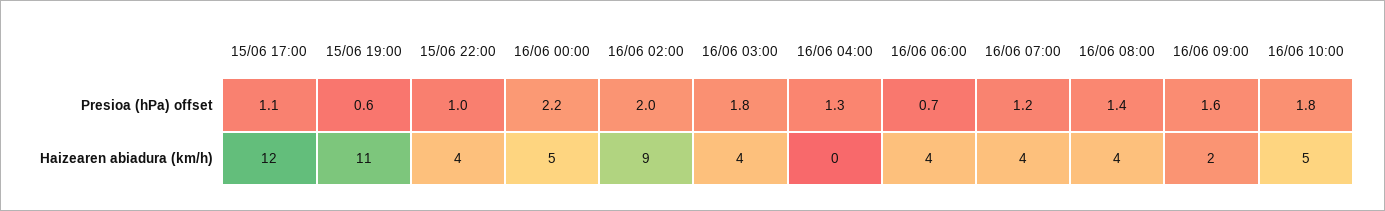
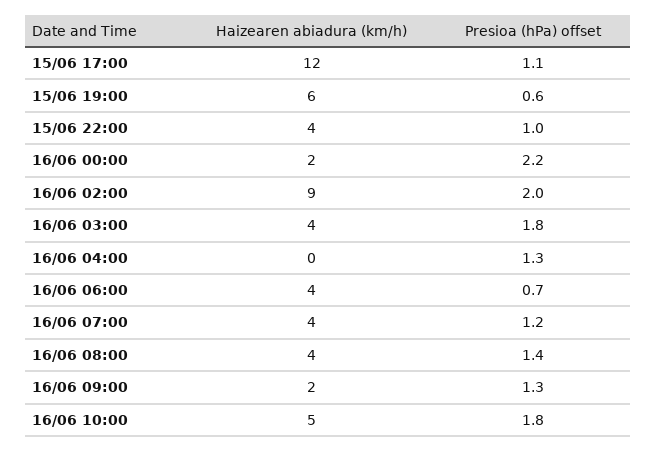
  {
    "15/06 17:00": {
      "Presioa (hPa) offset": 1.1,
      "Haizearen abiadura (km/h)": 12
    },
    "15/06 19:00": {
      "Presioa (hPa) offset": 0.6,
-     "Haizearen abiadura (km/h)": 11
+     "Haizearen abiadura (km/h)": 6
    },
    "15/06 22:00": {
      "Presioa (hPa) offset": 1,
      "Haizearen abiadura (km/h)": 4
    },
    "16/06 00:00": {
      "Presioa (hPa) offset": 2.2,
-     "Haizearen abiadura (km/h)": 5
+     "Haizearen abiadura (km/h)": 2
    },
    "16/06 02:00": {
      "Presioa (hPa) offset": 2,
      "Haizearen abiadura (km/h)": 9
    },
    "16/06 03:00": {
      "Presioa (hPa) offset": 1.8,
      "Haizearen abiadura (km/h)": 4
    },
    "16/06 04:00": {
      "Presioa (hPa) offset": 1.3,
      "Haizearen abiadura (km/h)": 0
    },
    "16/06 06:00": {
      "Presioa (hPa) offset": 0.7,
      "Haizearen abiadura (km/h)": 4
    },
    "16/06 07:00": {
      "Presioa (hPa) offset": 1.2,
      "Haizearen abiadura (km/h)": 4
    },
    "16/06 08:00": {
      "Presioa (hPa) offset": 1.4,
      "Haizearen abiadura (km/h)": 4
    },
    "16/06 09:00": {
-     "Presioa (hPa) offset": 1.6,
+     "Presioa (hPa) offset": 1.3,
      "Haizearen abiadura (km/h)": 2
    },
    "16/06 10:00": {
      "Presioa (hPa) offset": 1.8,
      "Haizearen abiadura (km/h)": 5
    }
  }

